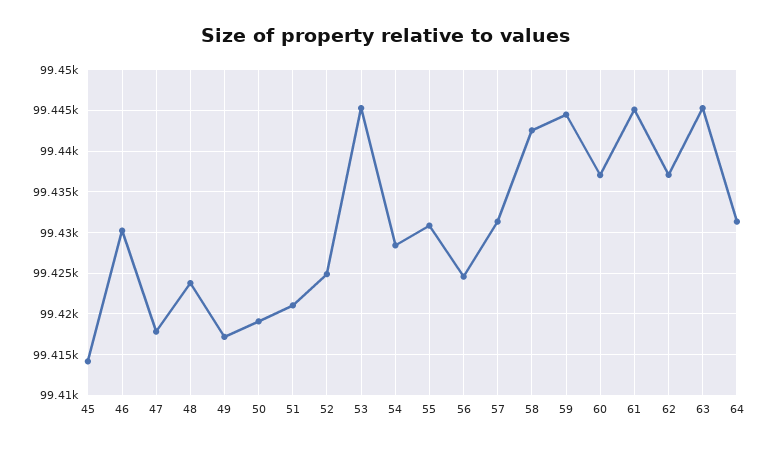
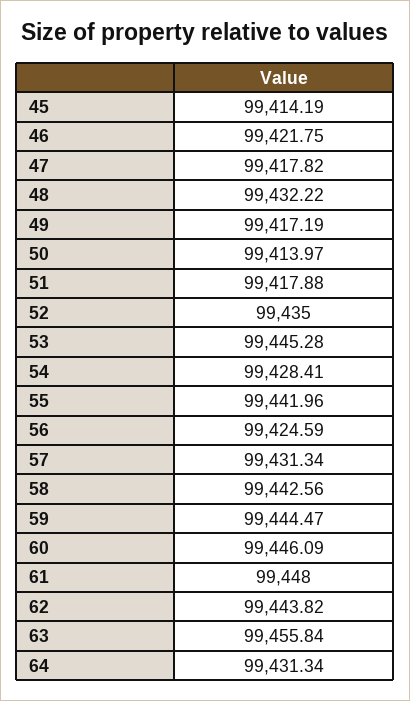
  {
    "45": 99414.19,
-   "46": 99430,
+   "46": 99421.75,
    "47": 99417.82,
-   "48": 99424,
+   "48": 99432.22,
    "49": 99417.19,
-   "50": 99419,
+   "50": 99413.97,
-   "51": 99421,
+   "51": 99417.88,
-   "52": 99425,
+   "52": 99435,
    "53": 99445.28,
    "54": 99428.41,
-   "55": 99431,
+   "55": 99441.96,
    "56": 99424.59,
    "57": 99431.34,
    "58": 99442.56,
    "59": 99444.47,
-   "60": 99437,
+   "60": 99446.09,
-   "61": 99445,
+   "61": 99448,
-   "62": 99437,
+   "62": 99443.82,
-   "63": 99445,
+   "63": 99455.84,
    "64": 99431.34
  }

